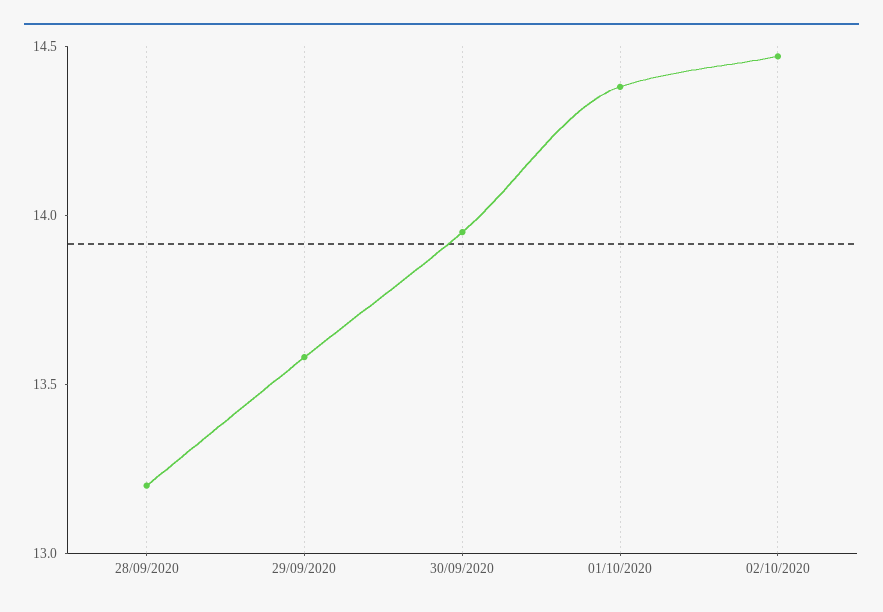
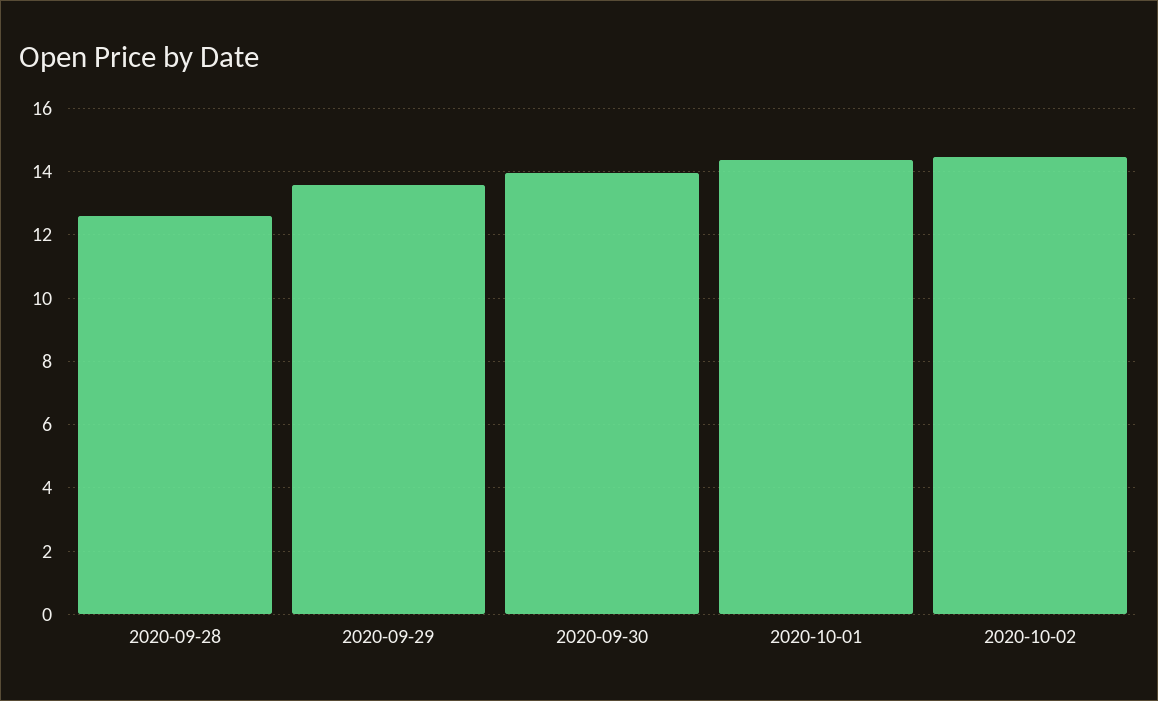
  {
-   "28/09/2020": 13.2,
+   "28/09/2020": 12.6,
    "29/09/2020": 13.6,
    "30/09/2020": 14,
    "01/10/2020": 14.4,
    "02/10/2020": 14.5
  }

